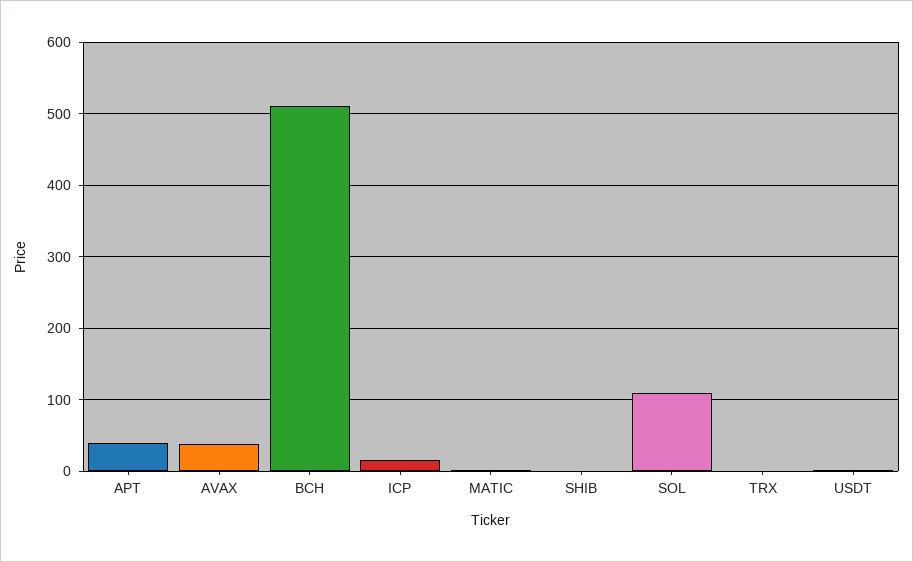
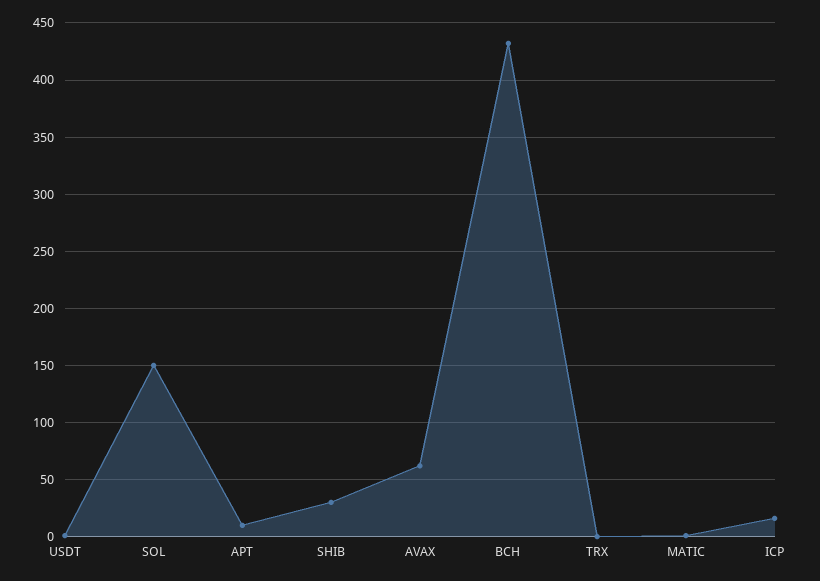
  {
-   "APT": 40,
+   "APT": 10,
-   "AVAX": 40,
+   "AVAX": 60,
-   "BCH": 510,
+   "BCH": 430,
    "ICP": 20,
    "MATIC": 0,
-   "SHIB": 0,
+   "SHIB": 30,
-   "SOL": 110,
+   "SOL": 150,
    "TRX": 0,
    "USDT": 0
  }

